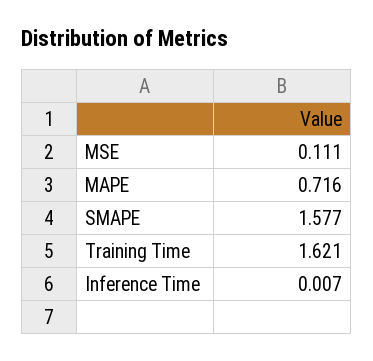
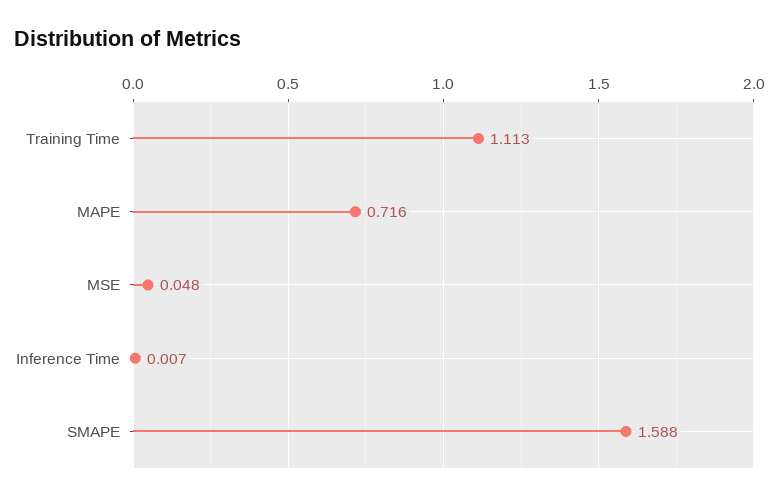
  {
-   "MSE": 0.111,
+   "MSE": 0.048,
    "MAPE": 0.716,
-   "SMAPE": 1.577,
+   "SMAPE": 1.588,
-   "Training Time": 1.621,
+   "Training Time": 1.113,
    "Inference Time": 0.007
  }

